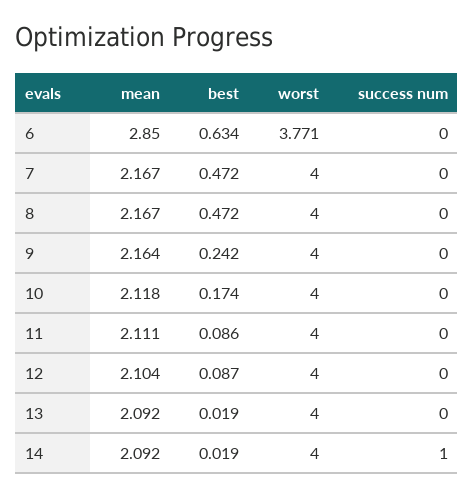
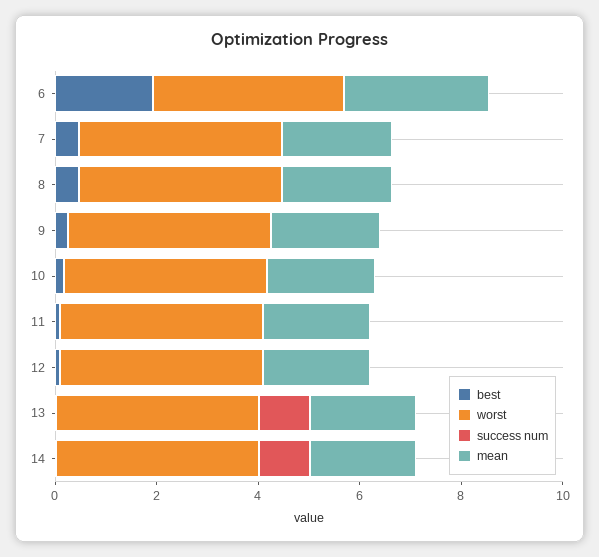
  {
    "mean": {
      "6": 2.85,
      "7": 2.167,
      "8": 2.167,
      "9": 2.164,
      "10": 2.118,
      "11": 2.111,
      "12": 2.104,
      "13": 2.092,
      "14": 2.092
    },
    "best": {
-     "6": 0.634,
+     "6": 2,
      "7": 0.472,
      "8": 0.472,
      "9": 0.242,
      "10": 0.174,
      "11": 0.086,
      "12": 0.087,
      "13": 0.019,
      "14": 0.019
    },
    "worst": {
      "6": 3.771,
      "7": 4,
      "8": 4,
      "9": 4,
      "10": 4,
      "11": 4,
      "12": 4,
      "13": 4,
      "14": 4
    },
    "success num": {
      "6": 0,
      "7": 0,
      "8": 0,
      "9": 0,
      "10": 0,
      "11": 0,
      "12": 0,
-     "13": 0,
+     "13": 1,
      "14": 1
    }
  }

